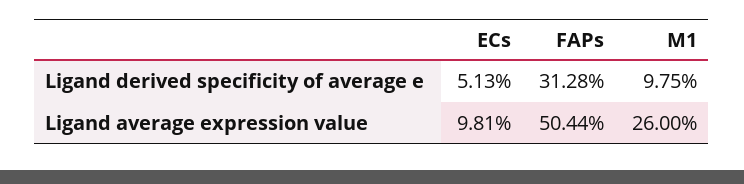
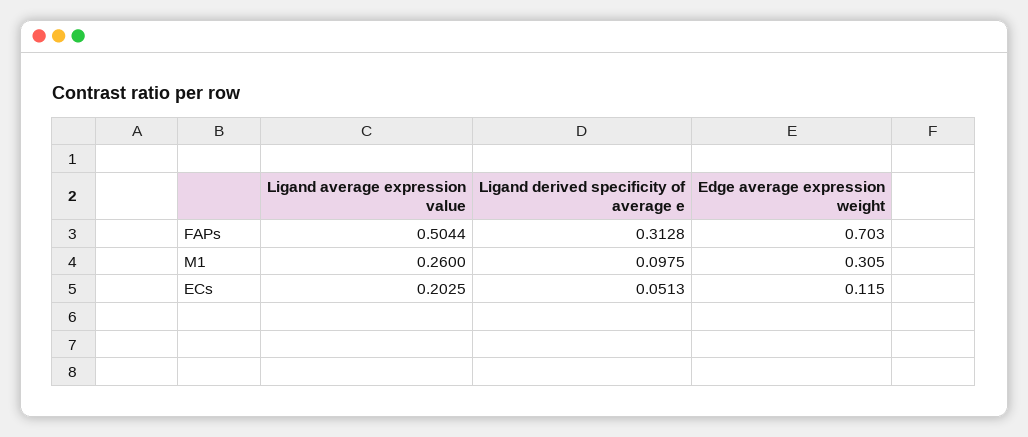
  {
    "ECs": {
      "Ligand derived specificity of average e": 0.0513,
-     "Ligand average expression value": 0.0981
+     "Ligand average expression value": 0.2025,
+     "Edge average expression weight": 0.115
    },
    "FAPs": {
      "Ligand derived specificity of average e": 0.3128,
-     "Ligand average expression value": 0.5044
+     "Ligand average expression value": 0.5044,
+     "Edge average expression weight": 0.703
    },
    "M1": {
      "Ligand derived specificity of average e": 0.0975,
-     "Ligand average expression value": 0.26
+     "Ligand average expression value": 0.26,
+     "Edge average expression weight": 0.305
    }
  }

